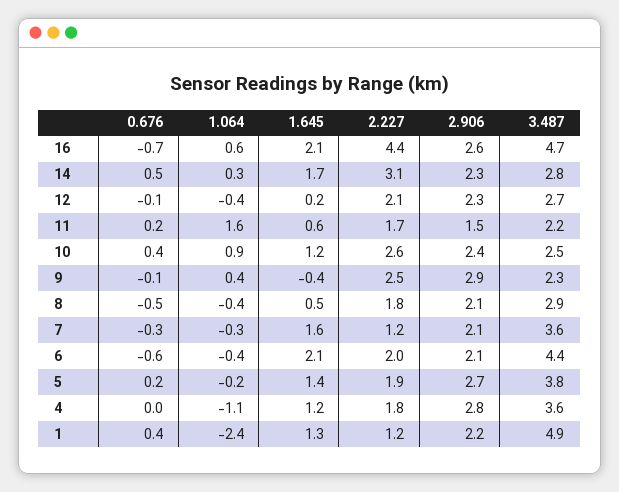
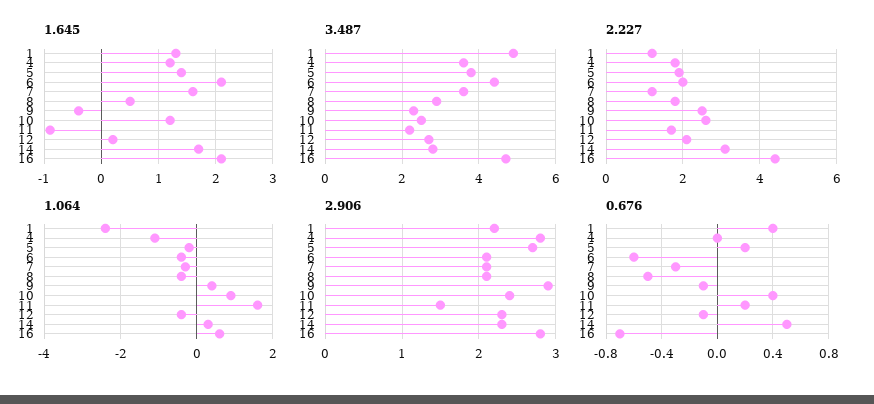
  {
    "0.676": {
      "16": -0.7,
      "14": 0.5,
      "12": -0.1,
      "11": 0.2,
      "10": 0.4,
      "9": -0.1,
      "8": -0.5,
      "7": -0.3,
      "6": -0.6,
      "5": 0.2,
      "4": 0,
      "1": 0.4
    },
    "1.064": {
      "16": 0.6,
      "14": 0.3,
      "12": -0.4,
      "11": 1.6,
      "10": 0.9,
      "9": 0.4,
      "8": -0.4,
      "7": -0.3,
      "6": -0.4,
      "5": -0.2,
      "4": -1.1,
      "1": -2.4
    },
    "1.645": {
      "16": 2.1,
      "14": 1.7,
      "12": 0.2,
-     "11": 0.6,
+     "11": -1,
      "10": 1.2,
      "9": -0.4,
      "8": 0.5,
      "7": 1.6,
      "6": 2.1,
      "5": 1.4,
      "4": 1.2,
      "1": 1.3
    },
    "2.227": {
      "16": 4.4,
      "14": 3.1,
      "12": 2.1,
      "11": 1.7,
      "10": 2.6,
      "9": 2.5,
      "8": 1.8,
      "7": 1.2,
      "6": 2,
      "5": 1.9,
      "4": 1.8,
      "1": 1.2
    },
    "2.906": {
-     "16": 2.6,
+     "16": 2.8,
      "14": 2.3,
      "12": 2.3,
      "11": 1.5,
      "10": 2.4,
      "9": 2.9,
      "8": 2.1,
      "7": 2.1,
      "6": 2.1,
      "5": 2.7,
      "4": 2.8,
      "1": 2.2
    },
    "3.487": {
      "16": 4.7,
      "14": 2.8,
      "12": 2.7,
      "11": 2.2,
      "10": 2.5,
      "9": 2.3,
      "8": 2.9,
      "7": 3.6,
      "6": 4.4,
      "5": 3.8,
      "4": 3.6,
      "1": 4.9
    }
  }

